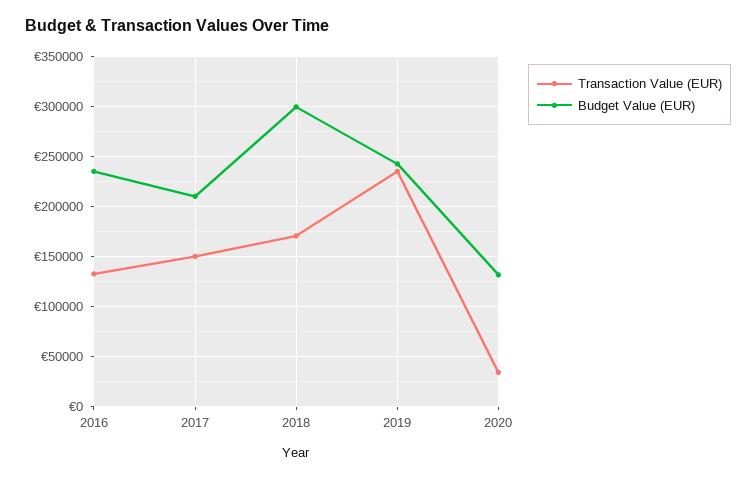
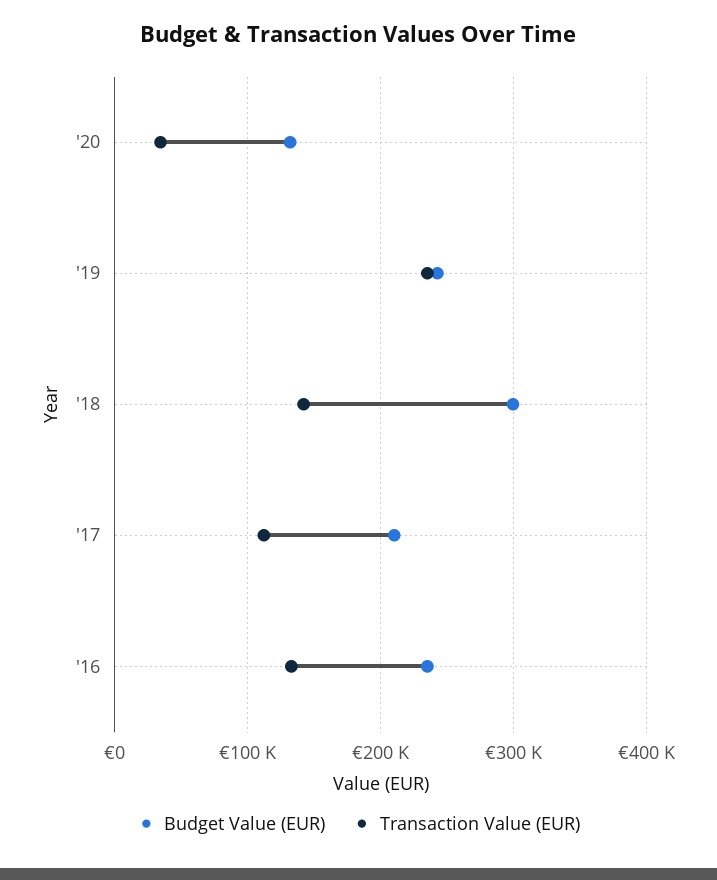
  {
    "Transaction Value (EUR)": {
      "2016": 130000,
-     "2017": 150000,
+     "2017": 110000,
-     "2018": 170000,
+     "2018": 140000,
      "2019": 240000,
      "2020": 30000
    },
    "Budget Value (EUR)": {
      "2016": 240000,
      "2017": 210000,
      "2018": 300000,
      "2019": 240000,
      "2020": 130000
    }
  }

